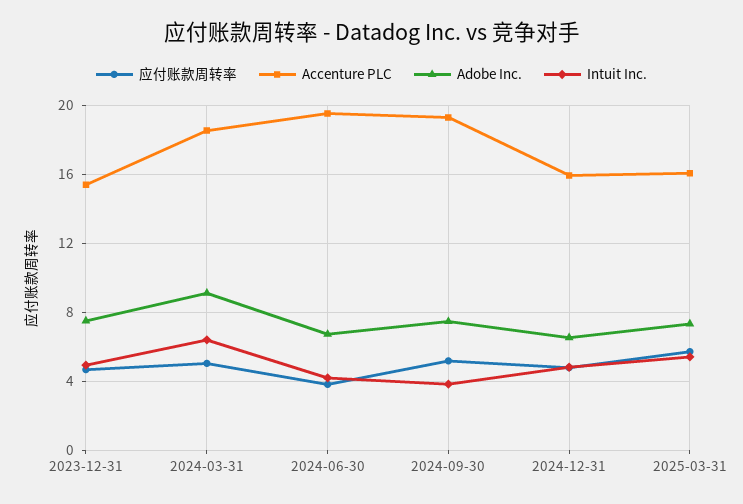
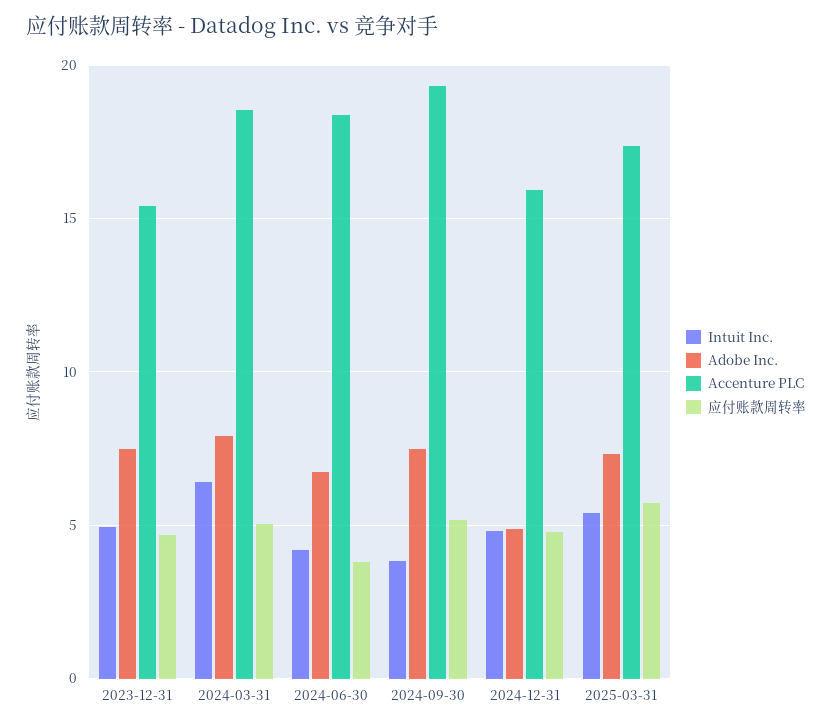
  {
    "应付账款周转率": {
      "2023-12-31": 4.5,
      "2024-03-31": 5,
      "2024-06-30": 4,
      "2024-09-30": 5,
      "2024-12-31": 5,
      "2025-03-31": 5.5
    },
    "Accenture PLC": {
      "2023-12-31": 15.5,
      "2024-03-31": 18.5,
-     "2024-06-30": 19.5,
+     "2024-06-30": 18.5,
      "2024-09-30": 19.5,
      "2024-12-31": 16,
-     "2025-03-31": 16
+     "2025-03-31": 17.5
    },
    "Adobe Inc.": {
      "2023-12-31": 7.5,
-     "2024-03-31": 9,
+     "2024-03-31": 8,
      "2024-06-30": 6.5,
      "2024-09-30": 7.5,
-     "2024-12-31": 6.5,
+     "2024-12-31": 5,
      "2025-03-31": 7.5
    },
    "Intuit Inc.": {
      "2023-12-31": 5,
      "2024-03-31": 6.5,
      "2024-06-30": 4,
      "2024-09-30": 4,
      "2024-12-31": 5,
      "2025-03-31": 5.5
    }
  }

